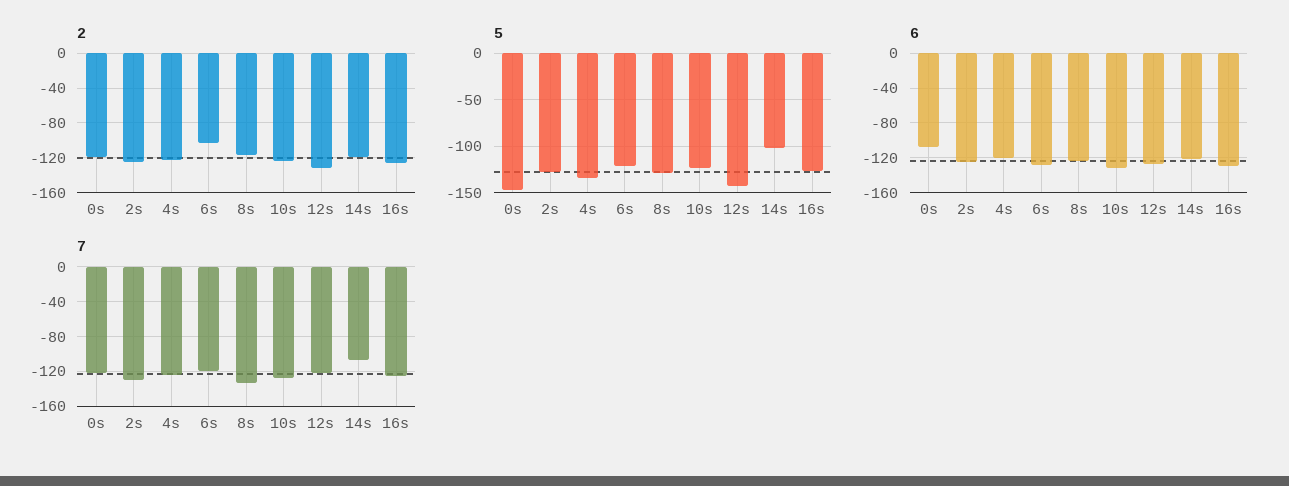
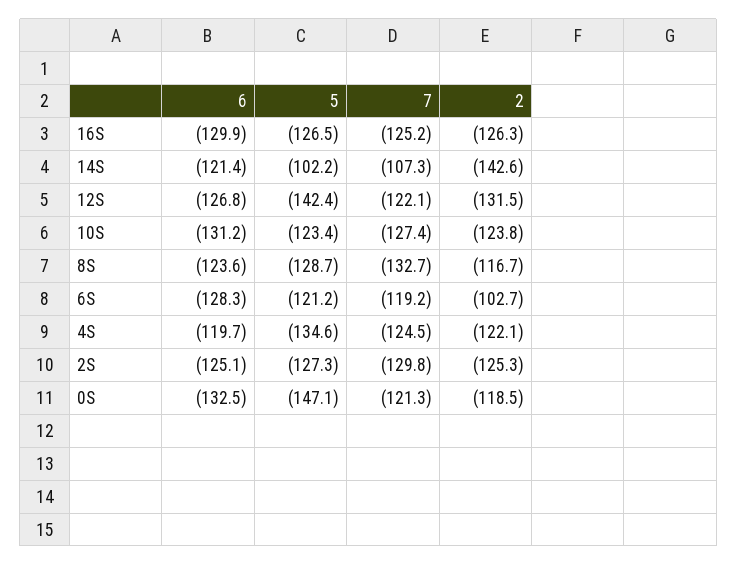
  {
    "2": {
      "0s": -118.5,
      "2s": -125.3,
      "4s": -122.1,
      "6s": -102.7,
      "8s": -116.7,
      "10s": -123.8,
      "12s": -131.5,
-     "14s": -120,
+     "14s": -142.6,
      "16s": -126.3
    },
    "5": {
      "0s": -147.1,
      "2s": -127.3,
      "4s": -134.6,
      "6s": -121.2,
      "8s": -128.7,
      "10s": -123.4,
      "12s": -142.4,
      "14s": -102.2,
      "16s": -126.5
    },
    "6": {
-     "0s": -110,
+     "0s": -132.5,
      "2s": -125.1,
      "4s": -119.7,
      "6s": -128.3,
      "8s": -123.6,
      "10s": -131.2,
      "12s": -126.8,
      "14s": -121.4,
      "16s": -129.9
    },
    "7": {
      "0s": -121.3,
      "2s": -129.8,
      "4s": -124.5,
      "6s": -119.2,
      "8s": -132.7,
      "10s": -127.4,
      "12s": -122.1,
      "14s": -107.3,
      "16s": -125.2
    }
  }

